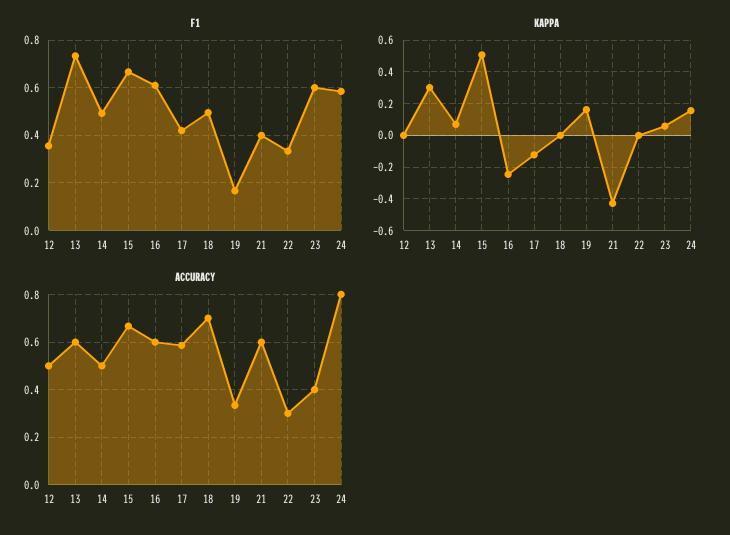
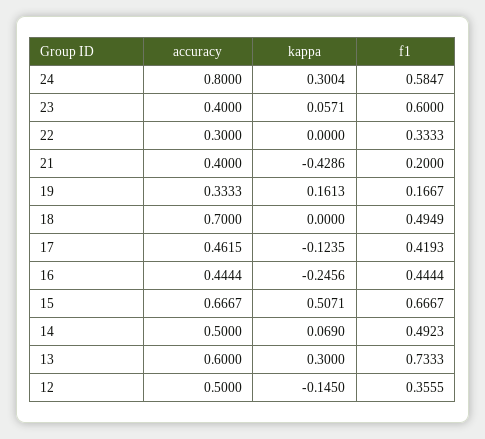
  {
    "F1": {
      "12": 0.3555,
      "13": 0.7333,
      "14": 0.4923,
      "15": 0.6667,
-     "16": 0.6,
+     "16": 0.4444,
      "17": 0.4193,
      "18": 0.4949,
      "19": 0.1667,
-     "21": 0.4,
+     "21": 0.2,
      "22": 0.3333,
      "23": 0.6,
      "24": 0.5847
    },
    "KAPPA": {
-     "12": 0,
+     "12": -0.145,
      "13": 0.3,
      "14": 0.069,
      "15": 0.5071,
      "16": -0.2456,
      "17": -0.1235,
      "18": 0,
      "19": 0.1613,
      "21": -0.4286,
      "22": 0,
      "23": 0.0571,
-     "24": 0.15
+     "24": 0.3004
    },
    "ACCURACY": {
      "12": 0.5,
      "13": 0.6,
      "14": 0.5,
      "15": 0.6667,
-     "16": 0.6,
+     "16": 0.4444,
-     "17": 0.6,
+     "17": 0.4615,
      "18": 0.7,
      "19": 0.3333,
-     "21": 0.6,
+     "21": 0.4,
      "22": 0.3,
      "23": 0.4,
      "24": 0.8
    }
  }

